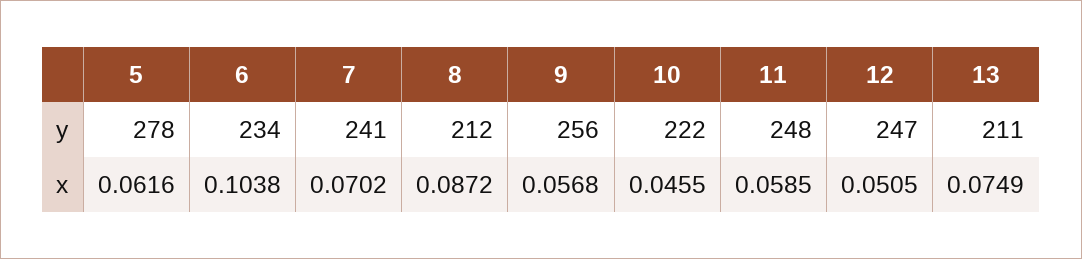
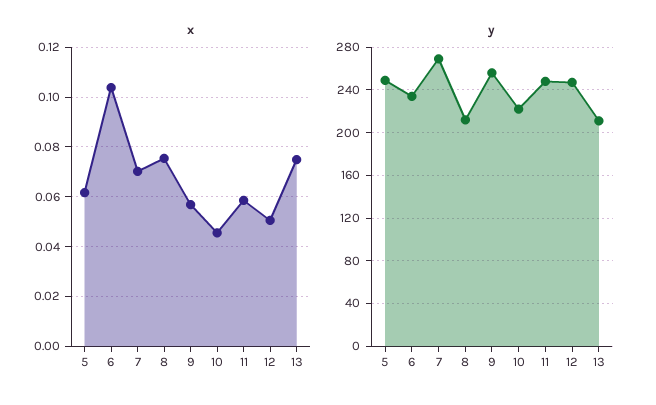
  {
    "y": {
-     "5": 278,
+     "5": 250,
      "6": 234,
-     "7": 241,
+     "7": 270,
      "8": 212,
      "9": 256,
      "10": 222,
      "11": 248,
      "12": 247,
      "13": 211
    },
    "x": {
      "5": 0.0616,
      "6": 0.1038,
      "7": 0.0702,
-     "8": 0.0872,
+     "8": 0.075,
      "9": 0.0568,
      "10": 0.0455,
      "11": 0.0585,
      "12": 0.0505,
      "13": 0.0749
    }
  }

